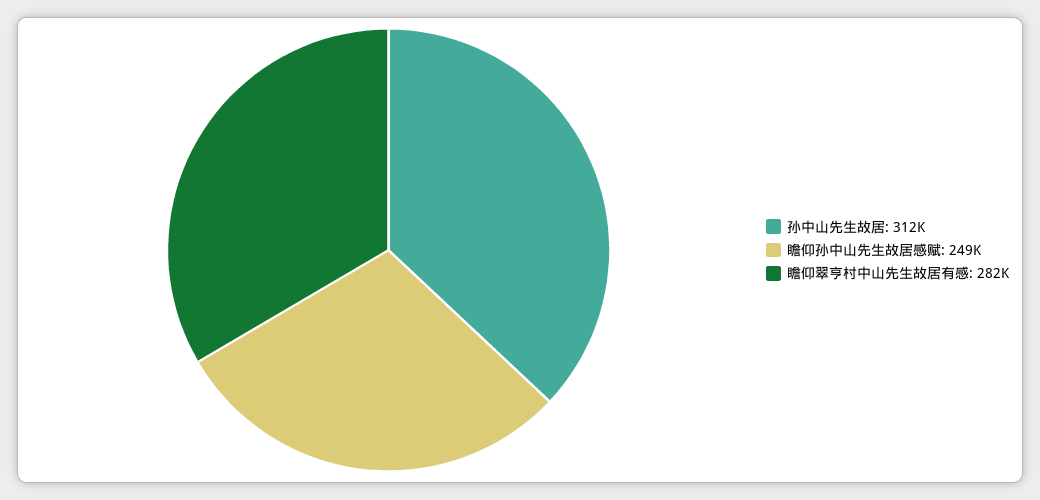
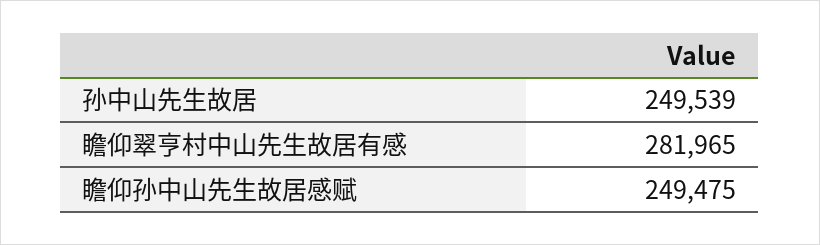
  {
-   "孙中山先生故居": 312000,
+   "孙中山先生故居": 249539,
    "瞻仰孙中山先生故居感赋": 249475,
    "瞻仰翠亨村中山先生故居有感": 281965
  }

